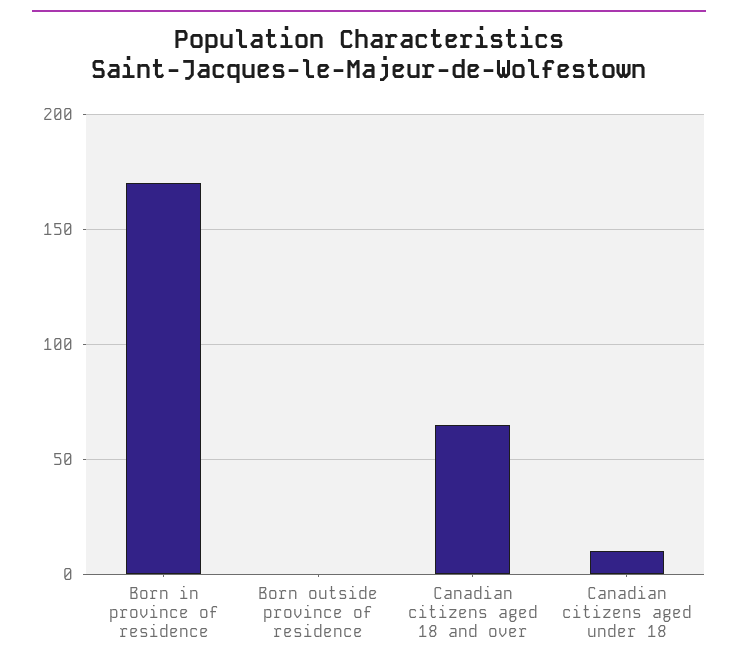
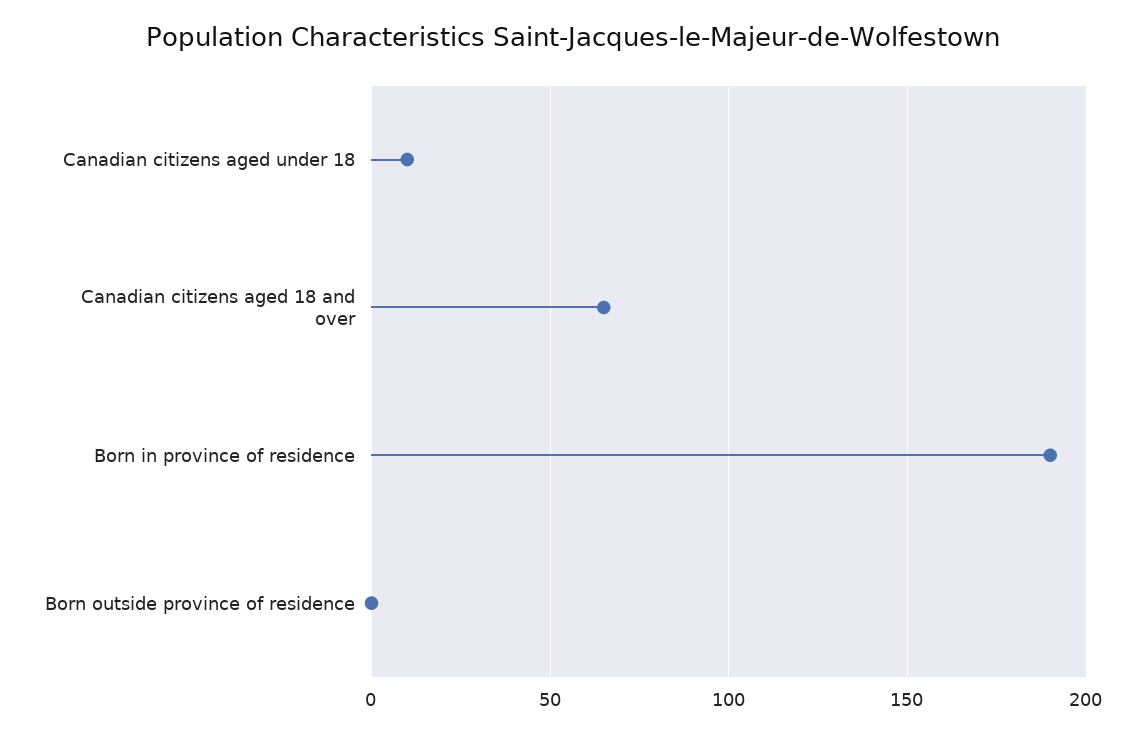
  {
-   "Born in province of residence": 170,
+   "Born in province of residence": 190,
    "Born outside province of residence": 0,
    "Canadian citizens aged 18 and over": 65,
    "Canadian citizens aged under 18": 10
  }

